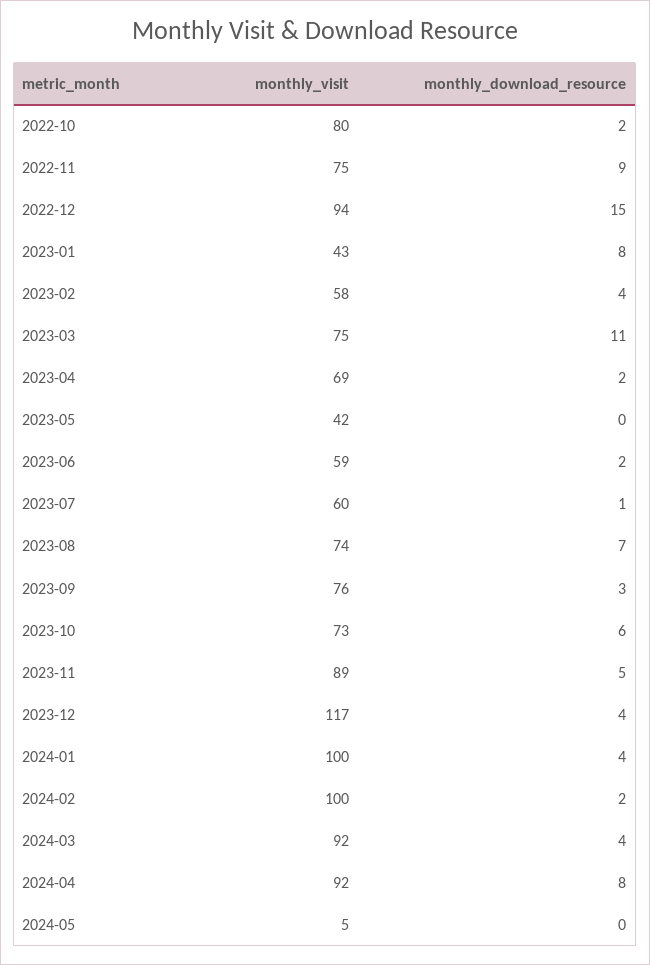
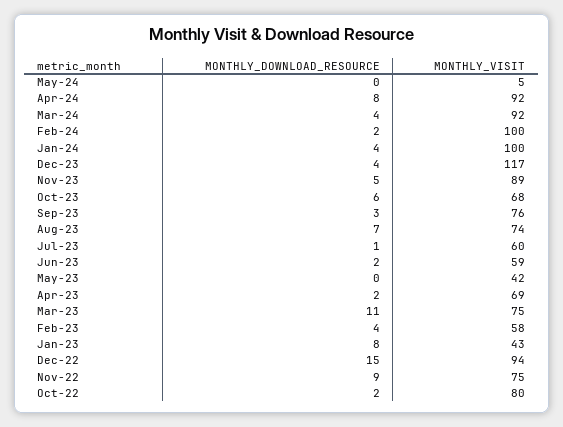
  {
    "monthly_visit": {
      "2022-10": 80,
      "2022-11": 75,
      "2022-12": 94,
      "2023-01": 43,
      "2023-02": 58,
      "2023-03": 75,
      "2023-04": 69,
      "2023-05": 42,
      "2023-06": 59,
      "2023-07": 60,
      "2023-08": 74,
      "2023-09": 76,
-     "2023-10": 73,
+     "2023-10": 68,
      "2023-11": 89,
      "2023-12": 117,
      "2024-01": 100,
      "2024-02": 100,
      "2024-03": 92,
      "2024-04": 92,
      "2024-05": 5
    },
    "monthly_download_resource": {
      "2022-10": 2,
      "2022-11": 9,
      "2022-12": 15,
      "2023-01": 8,
      "2023-02": 4,
      "2023-03": 11,
      "2023-04": 2,
      "2023-05": 0,
      "2023-06": 2,
      "2023-07": 1,
      "2023-08": 7,
      "2023-09": 3,
      "2023-10": 6,
      "2023-11": 5,
      "2023-12": 4,
      "2024-01": 4,
      "2024-02": 2,
      "2024-03": 4,
      "2024-04": 8,
      "2024-05": 0
    }
  }

